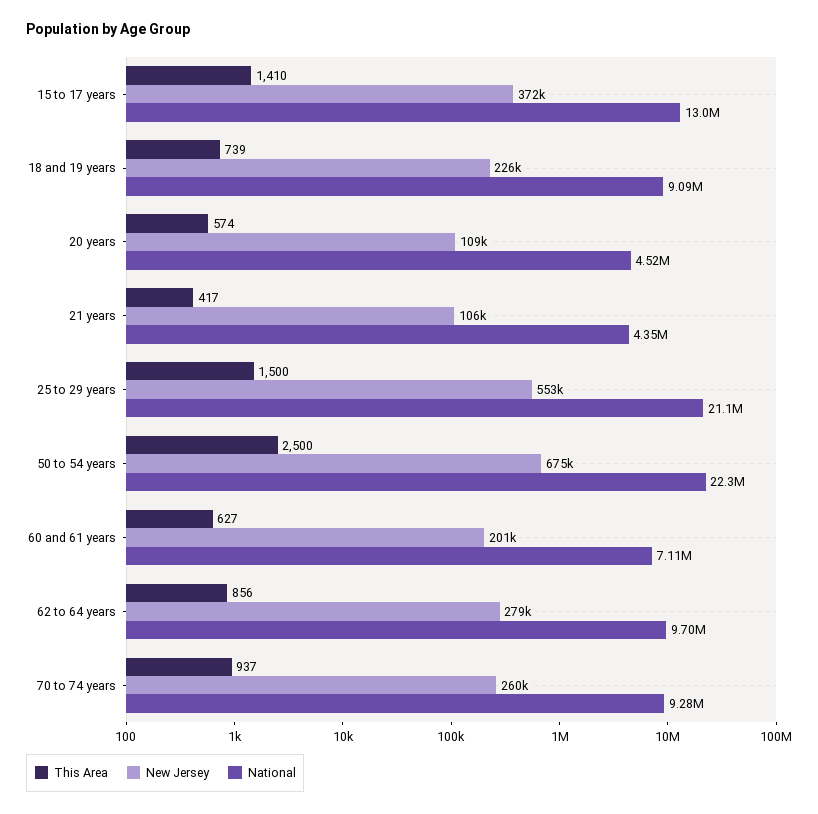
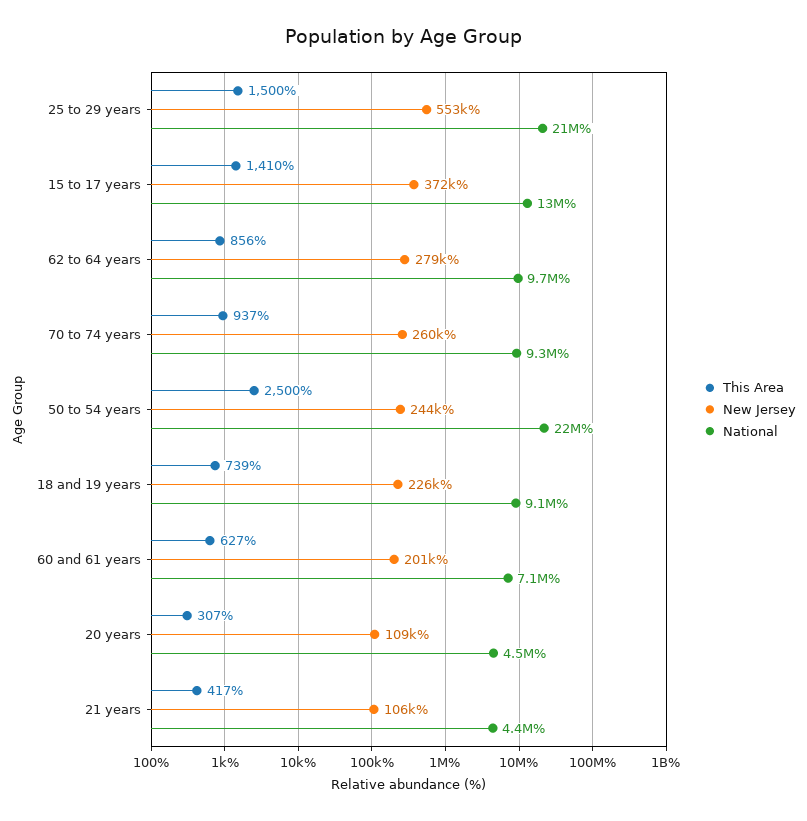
  {
    "This Area": {
      "15 to 17 years": 1410,
      "18 and 19 years": 739,
-     "20 years": 574,
+     "20 years": 307,
      "21 years": 417,
      "25 to 29 years": 1500,
      "50 to 54 years": 2500,
      "60 and 61 years": 627,
      "62 to 64 years": 856,
      "70 to 74 years": 937
    },
    "New Jersey": {
      "15 to 17 years": 372000,
      "18 and 19 years": 226000,
      "20 years": 109000,
      "21 years": 106000,
      "25 to 29 years": 553000,
-     "50 to 54 years": 675000,
+     "50 to 54 years": 244000,
      "60 and 61 years": 201000,
      "62 to 64 years": 279000,
      "70 to 74 years": 260000
    },
    "National": {
      "15 to 17 years": 13000000,
      "18 and 19 years": 9090000,
      "20 years": 4520000,
      "21 years": 4350000,
      "25 to 29 years": 21100000,
      "50 to 54 years": 22300000,
      "60 and 61 years": 7110000,
      "62 to 64 years": 9700000,
      "70 to 74 years": 9280000
    }
  }

